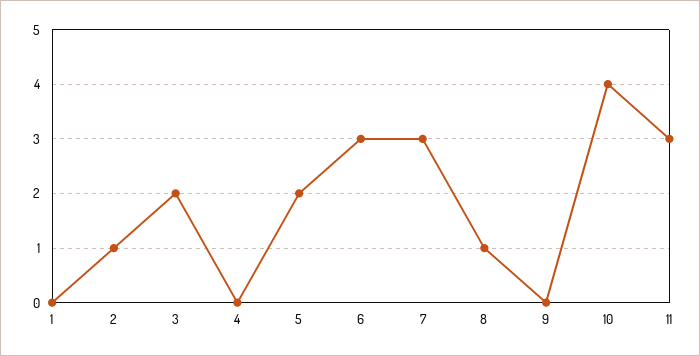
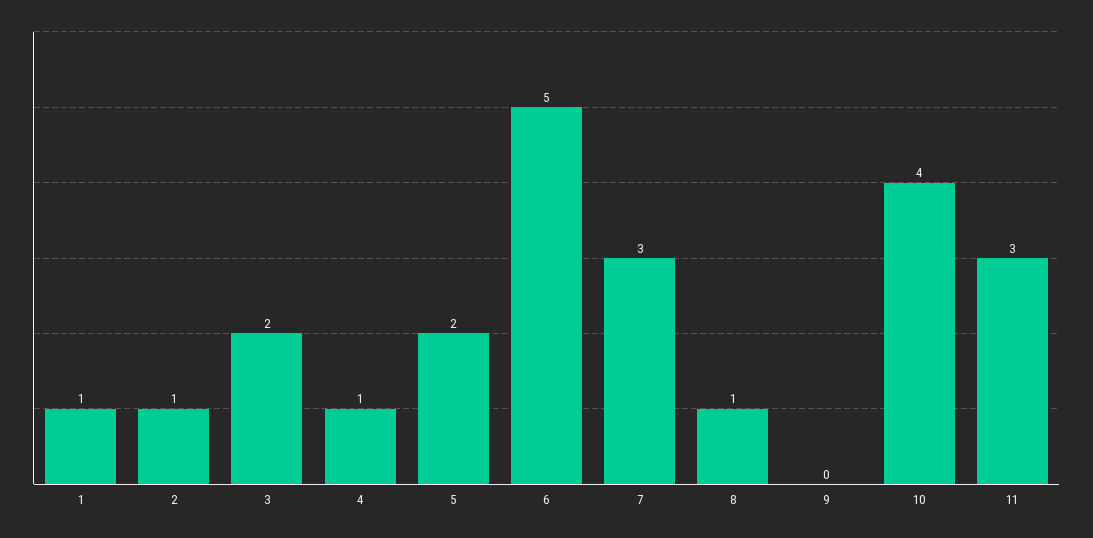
  {
-   "1": 0,
+   "1": 1,
    "2": 1,
    "3": 2,
-   "4": 0,
+   "4": 1,
    "5": 2,
-   "6": 3,
+   "6": 5,
    "7": 3,
    "8": 1,
    "9": 0,
    "10": 4,
    "11": 3
  }

